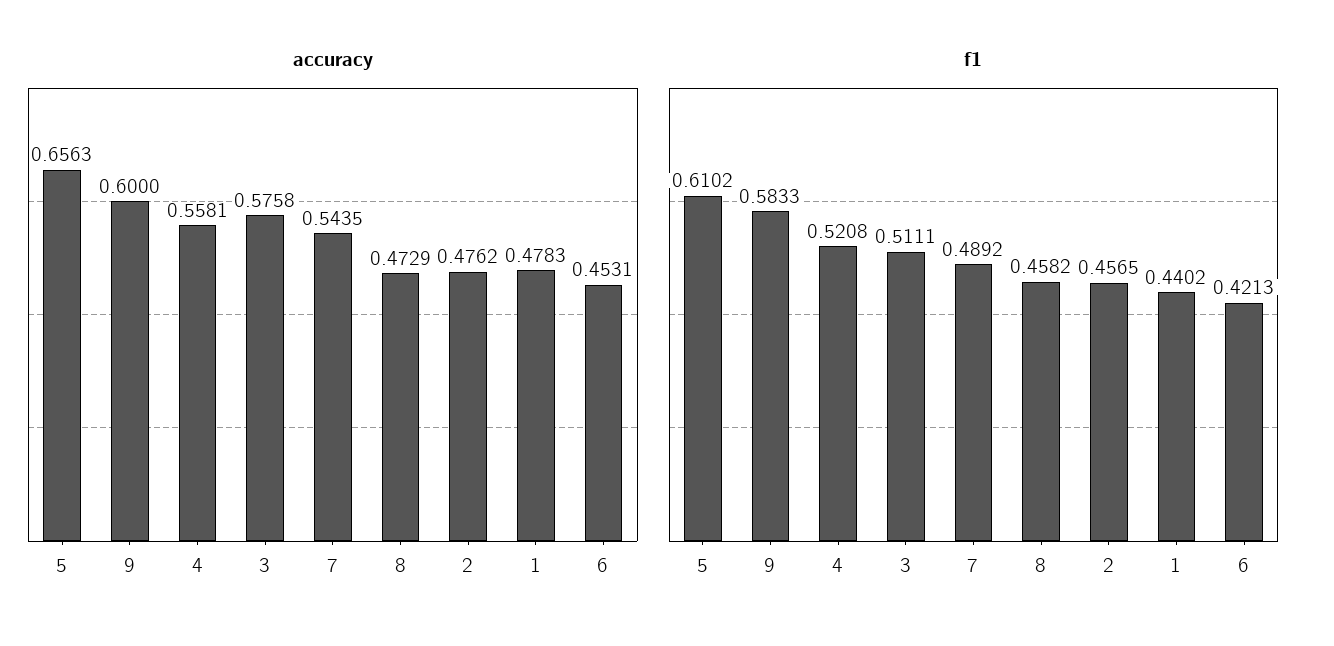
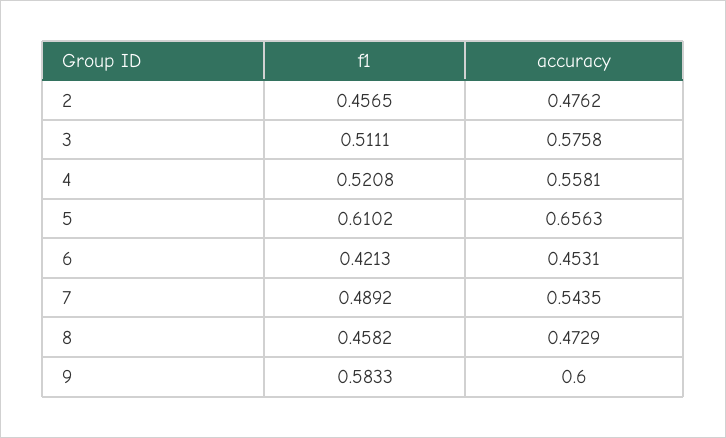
  {
    "accuracy": {
      "5": 0.6563,
      "9": 0.6,
      "4": 0.5581,
      "3": 0.5758,
      "7": 0.5435,
      "8": 0.4729,
      "2": 0.4762,
-     "1": 0.4783,
      "6": 0.4531
    },
    "f1": {
      "5": 0.6102,
      "9": 0.5833,
      "4": 0.5208,
      "3": 0.5111,
      "7": 0.4892,
      "8": 0.4582,
      "2": 0.4565,
-     "1": 0.4402,
      "6": 0.4213
    }
  }

